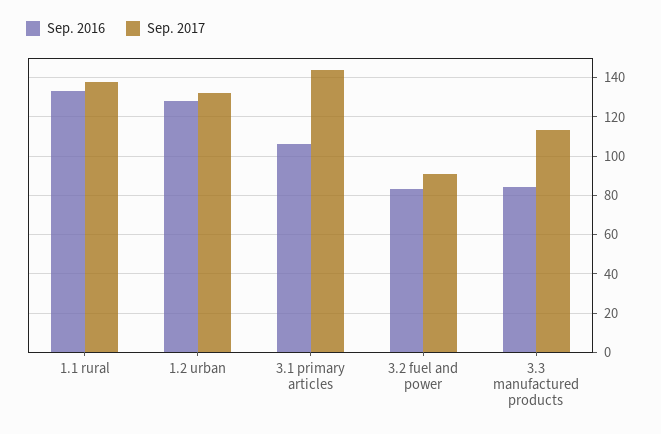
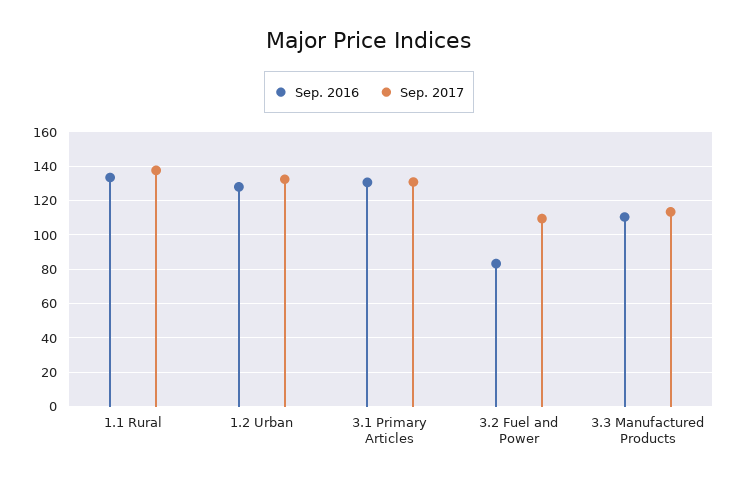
  {
    "Sep. 2016": {
      "1.1 rural": 135,
      "1.2 urban": 130,
-     "3.1 primary articles": 105,
+     "3.1 primary articles": 130,
      "3.2 fuel and power": 85,
-     "3.3 manufactured products": 85
+     "3.3 manufactured products": 110
    },
    "Sep. 2017": {
      "1.1 rural": 140,
      "1.2 urban": 130,
-     "3.1 primary articles": 145,
+     "3.1 primary articles": 130,
-     "3.2 fuel and power": 90,
+     "3.2 fuel and power": 110,
      "3.3 manufactured products": 115
    }
  }

